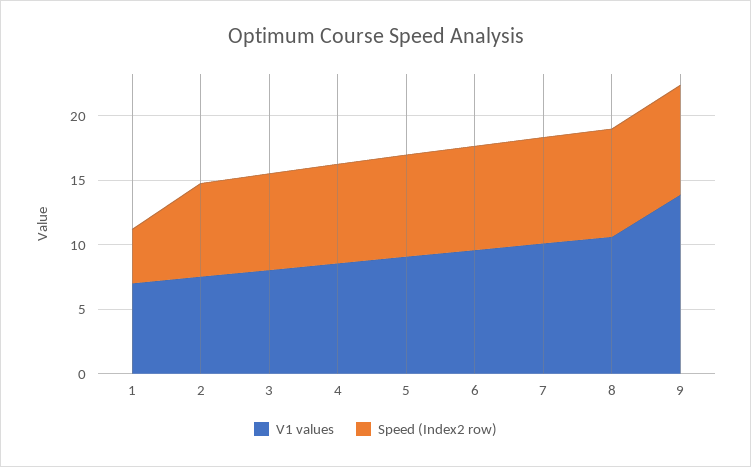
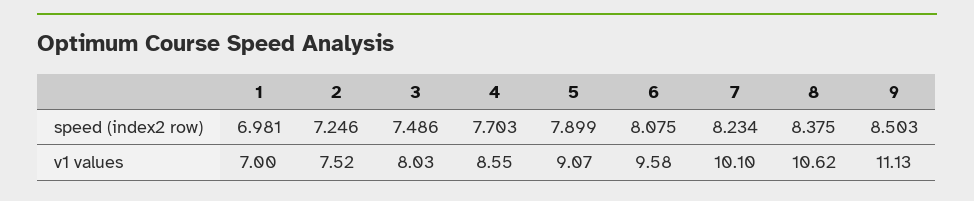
  {
    "V1 values": {
      "1": 7,
      "2": 7.52,
      "3": 8.03,
      "4": 8.55,
      "5": 9.07,
      "6": 9.58,
      "7": 10.1,
      "8": 10.62,
-     "9": 14
+     "9": 11.13
    },
    "Speed (Index2 row)": {
-     "1": 4,
+     "1": 6.981,
      "2": 7.246,
      "3": 7.486,
      "4": 7.703,
      "5": 7.899,
      "6": 8.075,
      "7": 8.234,
      "8": 8.375,
      "9": 8.503
    }
  }

